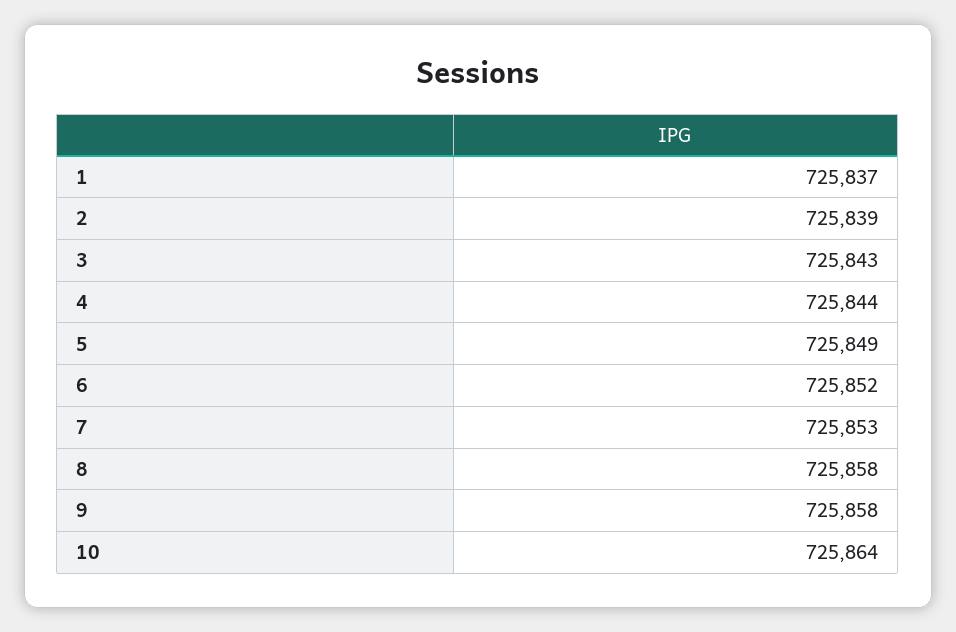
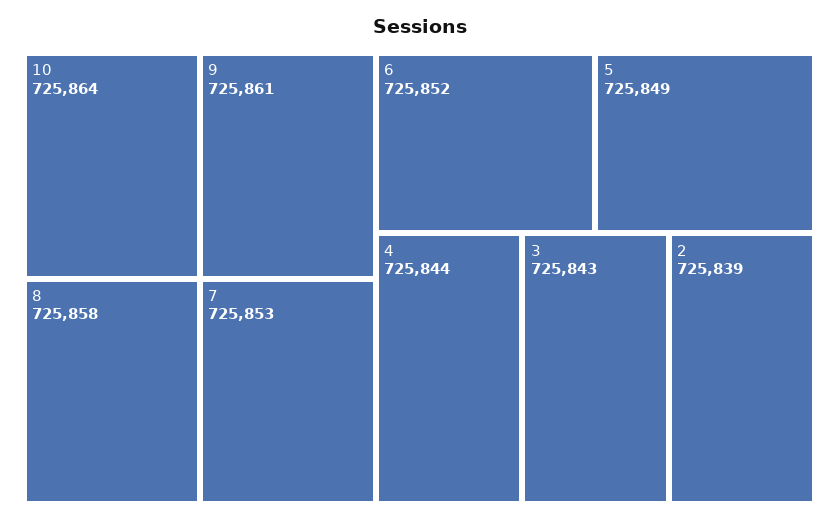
  {
-   "1": 725837,
    "2": 725839,
    "3": 725843,
    "4": 725844,
    "5": 725849,
    "6": 725852,
    "7": 725853,
    "8": 725858,
-   "9": 725858,
+   "9": 725861,
    "10": 725864
  }

